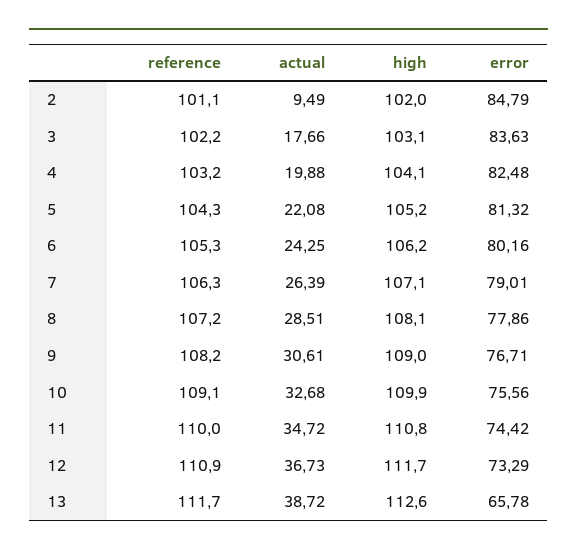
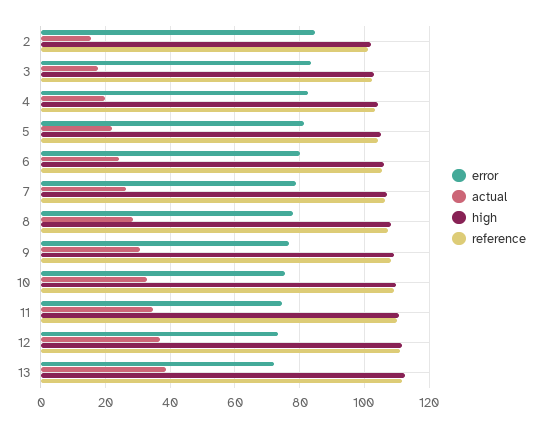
  {
    "reference": {
      "2": 101.1,
      "3": 102.2,
      "4": 103.2,
      "5": 104.3,
      "6": 105.3,
      "7": 106.3,
      "8": 107.2,
      "9": 108.2,
      "10": 109.1,
      "11": 110,
      "12": 110.9,
      "13": 111.7
    },
    "actual": {
-     "2": 9.49,
+     "2": 16,
      "3": 17.66,
      "4": 19.88,
      "5": 22.08,
      "6": 24.25,
      "7": 26.39,
      "8": 28.51,
      "9": 30.61,
      "10": 32.68,
      "11": 34.72,
      "12": 36.73,
      "13": 38.72
    },
    "high": {
      "2": 102,
      "3": 103.1,
      "4": 104.1,
      "5": 105.2,
      "6": 106.2,
      "7": 107.1,
      "8": 108.1,
      "9": 109,
      "10": 109.9,
      "11": 110.8,
      "12": 111.7,
      "13": 112.6
    },
    "error": {
      "2": 84.79,
      "3": 83.63,
      "4": 82.48,
      "5": 81.32,
      "6": 80.16,
      "7": 79.01,
      "8": 77.86,
      "9": 76.71,
      "10": 75.56,
      "11": 74.42,
      "12": 73.29,
-     "13": 65.78
+     "13": 72
    }
  }

